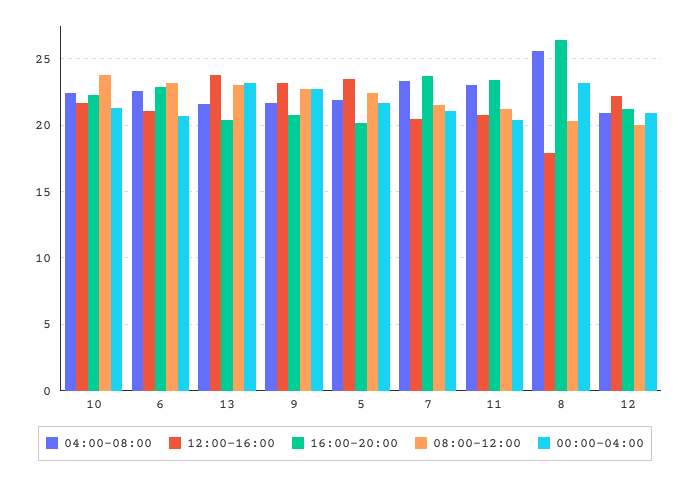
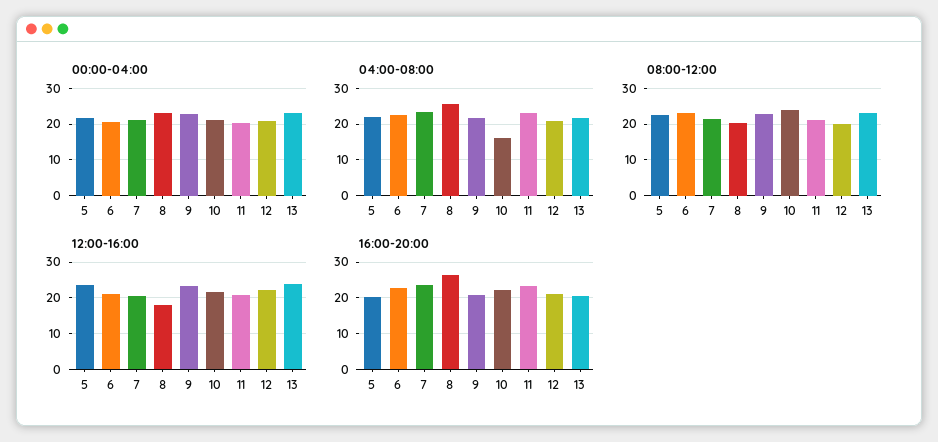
  {
    "04:00-08:00": {
-     "10": 22.5,
+     "10": 16,
      "6": 22.5,
      "13": 21.5,
      "9": 21.5,
      "5": 22,
      "7": 23.5,
      "11": 23,
      "8": 25.5,
      "12": 21
    },
    "12:00-16:00": {
      "10": 21.5,
      "6": 21,
      "13": 24,
      "9": 23,
      "5": 23.5,
      "7": 20.5,
      "11": 21,
      "8": 18,
      "12": 22
    },
    "16:00-20:00": {
      "10": 22.5,
      "6": 23,
      "13": 20.5,
      "9": 21,
      "5": 20,
      "7": 23.5,
      "11": 23.5,
      "8": 26.5,
      "12": 21
    },
    "08:00-12:00": {
      "10": 24,
      "6": 23,
      "13": 23,
      "9": 22.5,
      "5": 22.5,
      "7": 21.5,
      "11": 21,
      "8": 20.5,
      "12": 20
    },
    "00:00-04:00": {
      "10": 21.5,
      "6": 20.5,
      "13": 23,
      "9": 22.5,
      "5": 21.5,
      "7": 21,
      "11": 20.5,
      "8": 23,
      "12": 21
    }
  }

